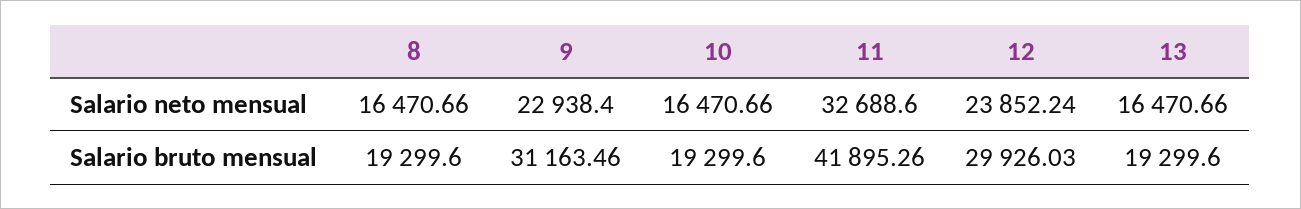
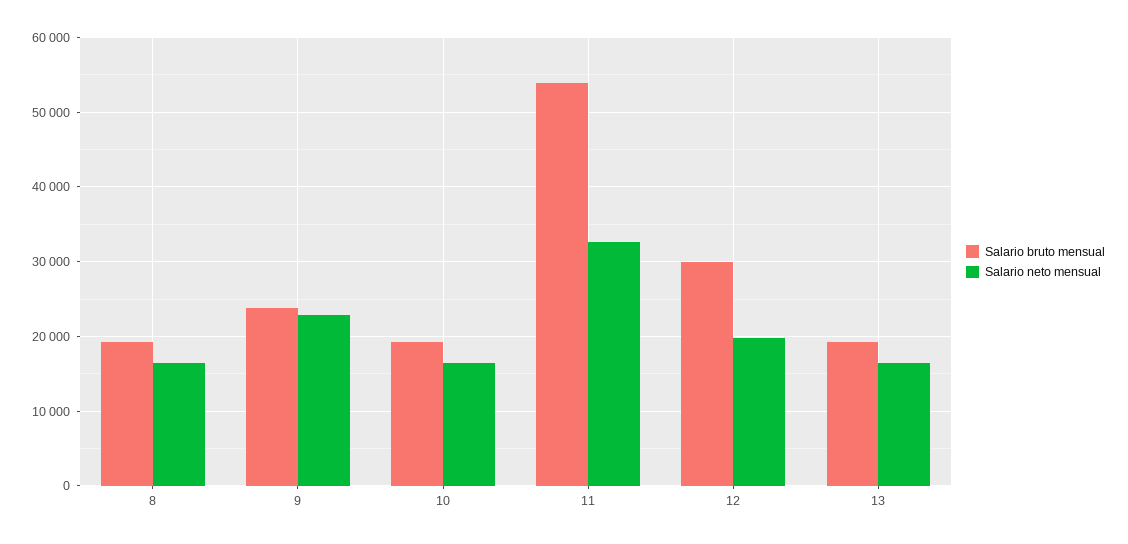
  {
    "Salario neto mensual": {
      "8": 16470.66,
      "9": 22938.4,
      "10": 16470.66,
      "11": 32688.6,
-     "12": 23852.24,
+     "12": 20000,
      "13": 16470.66
    },
    "Salario bruto mensual": {
      "8": 19299.6,
-     "9": 31163.46,
+     "9": 24000,
      "10": 19299.6,
-     "11": 41895.26,
+     "11": 54000,
      "12": 29926.03,
      "13": 19299.6
    }
  }

